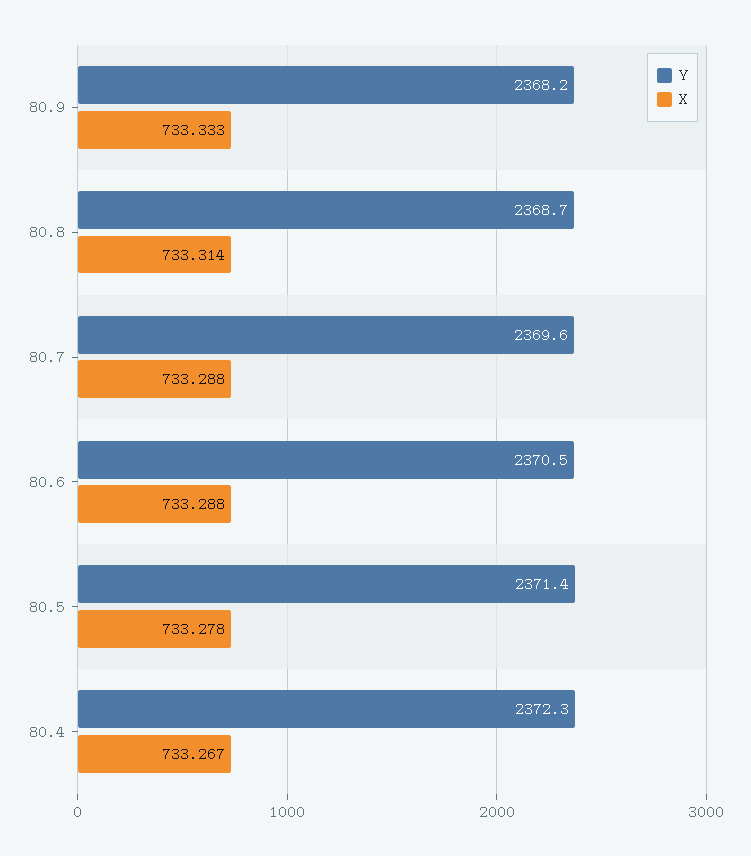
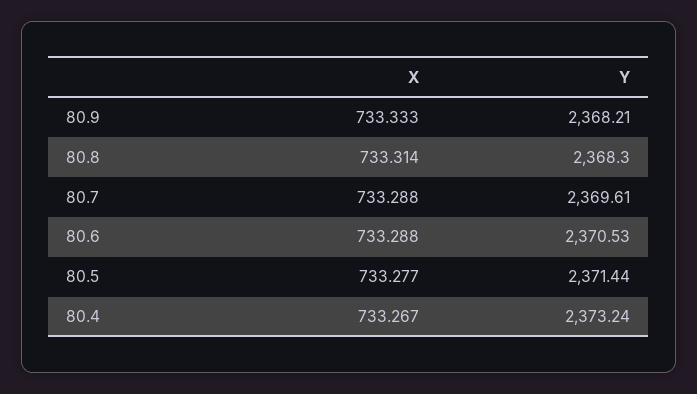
  {
    "Y": {
      "80.9": 2368.21,
-     "80.8": 2368.7,
+     "80.8": 2368.3,
      "80.7": 2369.61,
      "80.6": 2370.53,
      "80.5": 2371.44,
-     "80.4": 2372.3
+     "80.4": 2373.24
    },
    "X": {
      "80.9": 733.333,
      "80.8": 733.314,
      "80.7": 733.288,
      "80.6": 733.288,
-     "80.5": 733.278,
+     "80.5": 733.277,
      "80.4": 733.267
    }
  }

